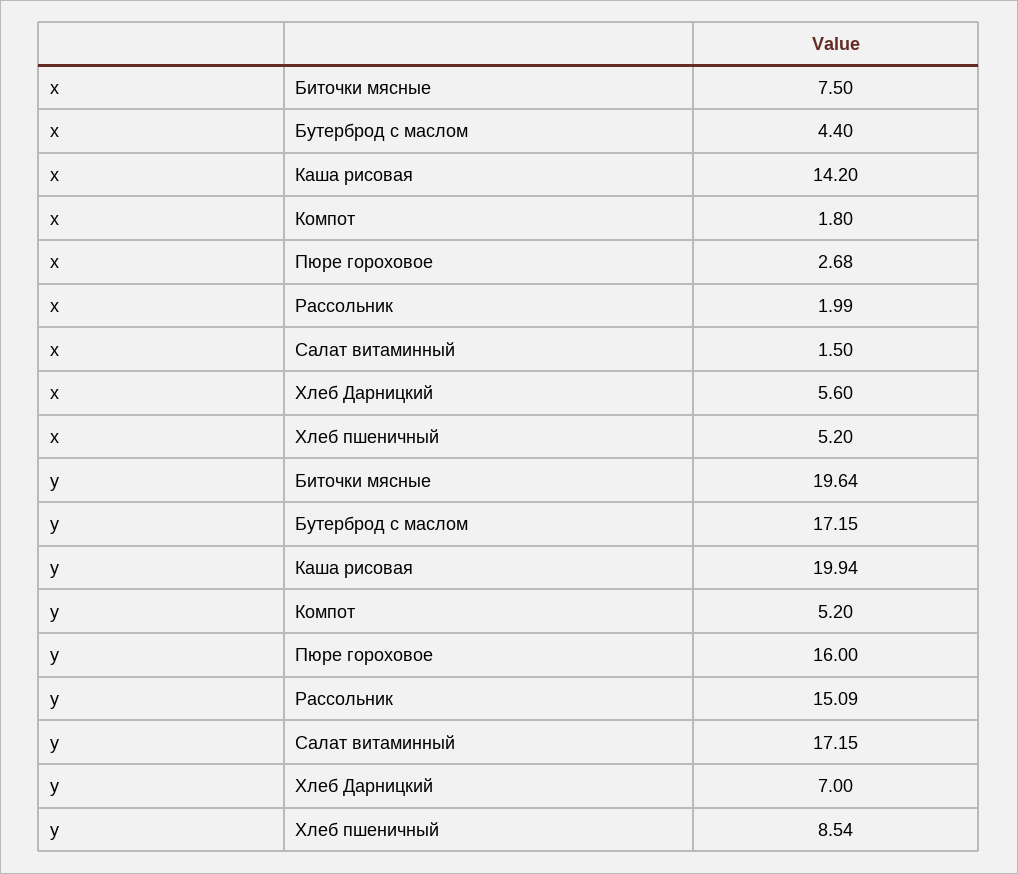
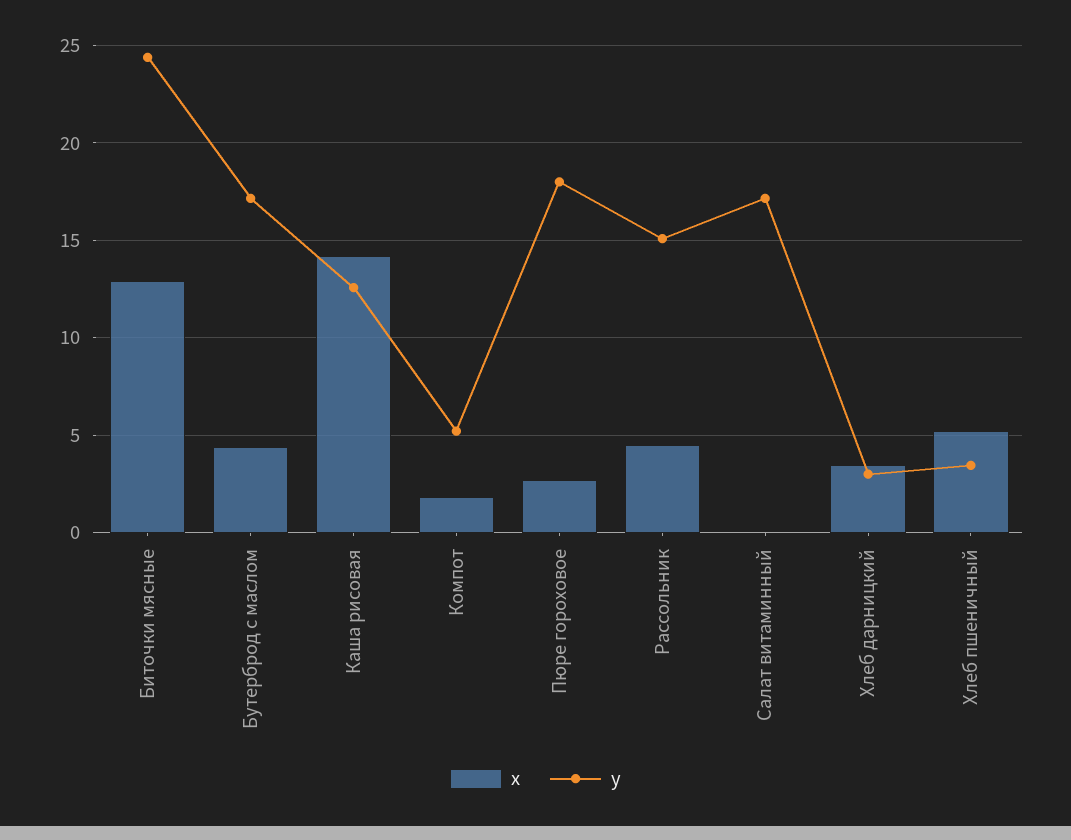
  {
    "x": {
-     "Биточки мясные": 7.5,
+     "Биточки мясные": 13,
      "Бутерброд с маслом": 4.4,
      "Каша рисовая": 14.2,
      "Компот": 1.8,
      "Пюре гороховое": 2.68,
-     "Рассольник": 1.99,
+     "Рассольник": 4.5,
-     "Салат витаминный": 1.5,
+     "Салат витаминный": 0,
-     "Хлеб Дарницкий": 5.6,
+     "Хлеб Дарницкий": 3.5,
      "Хлеб пшеничный": 5.2
    },
    "y": {
-     "Биточки мясные": 19.64,
+     "Биточки мясные": 24.5,
      "Бутерброд с маслом": 17.15,
-     "Каша рисовая": 19.94,
+     "Каша рисовая": 12.5,
      "Компот": 5.2,
-     "Пюре гороховое": 16,
+     "Пюре гороховое": 18,
      "Рассольник": 15.09,
      "Салат витаминный": 17.15,
-     "Хлеб Дарницкий": 7,
+     "Хлеб Дарницкий": 3,
-     "Хлеб пшеничный": 8.54
+     "Хлеб пшеничный": 3.5
    }
  }

